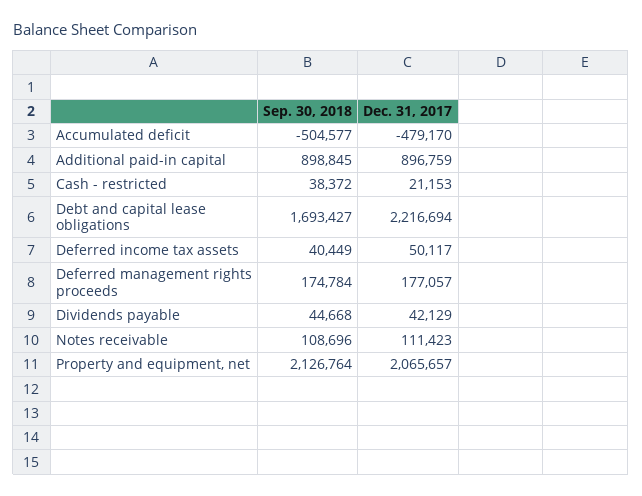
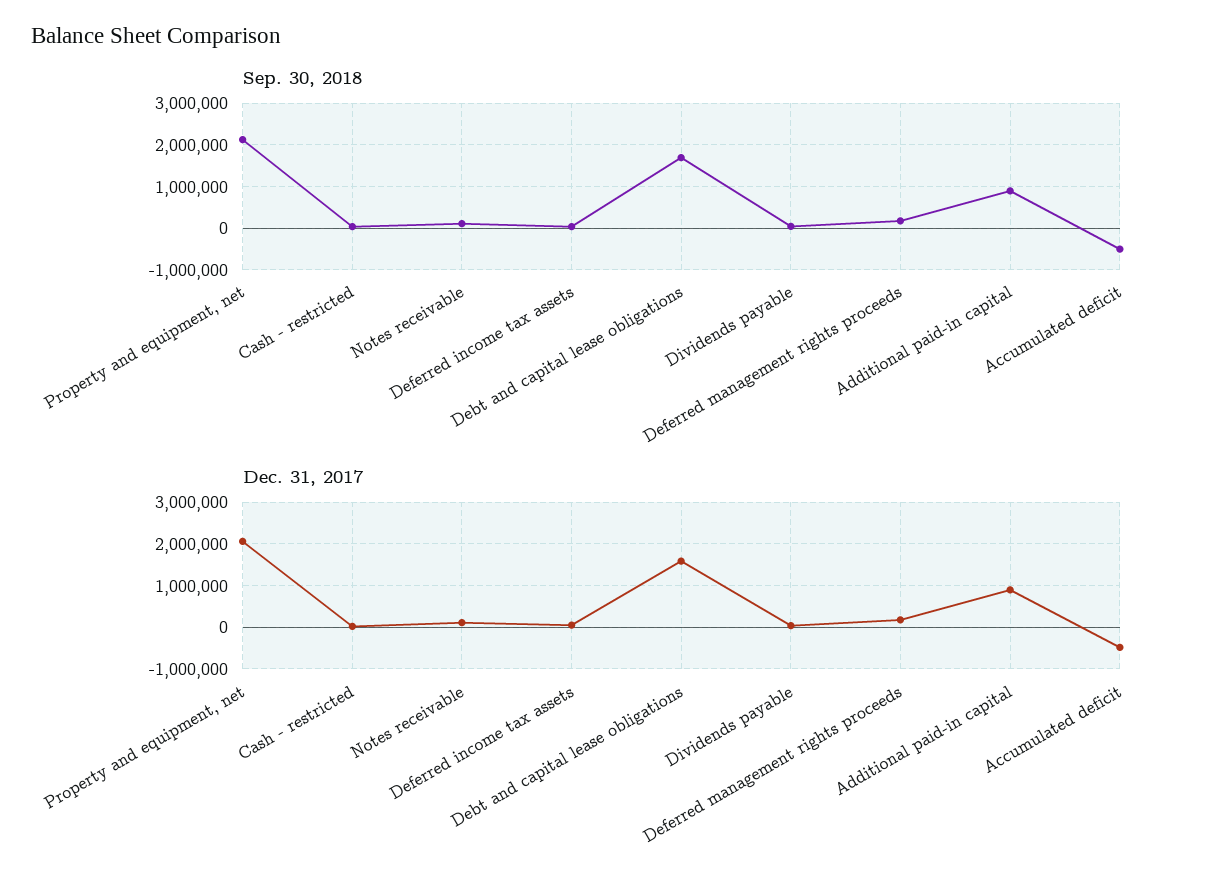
  {
    "Sep. 30, 2018": {
      "Accumulated deficit": -504577,
      "Additional paid-in capital": 898845,
      "Cash - restricted": 38372,
      "Debt and capital lease obligations": 1693427,
      "Deferred income tax assets": 40449,
      "Deferred management rights proceeds": 174784,
      "Dividends payable": 44668,
      "Notes receivable": 108696,
      "Property and equipment, net": 2126764
    },
    "Dec. 31, 2017": {
      "Accumulated deficit": -479170,
      "Additional paid-in capital": 896759,
      "Cash - restricted": 21153,
-     "Debt and capital lease obligations": 2216694,
+     "Debt and capital lease obligations": 1600000,
      "Deferred income tax assets": 50117,
      "Deferred management rights proceeds": 177057,
      "Dividends payable": 42129,
      "Notes receivable": 111423,
      "Property and equipment, net": 2065657
    }
  }

